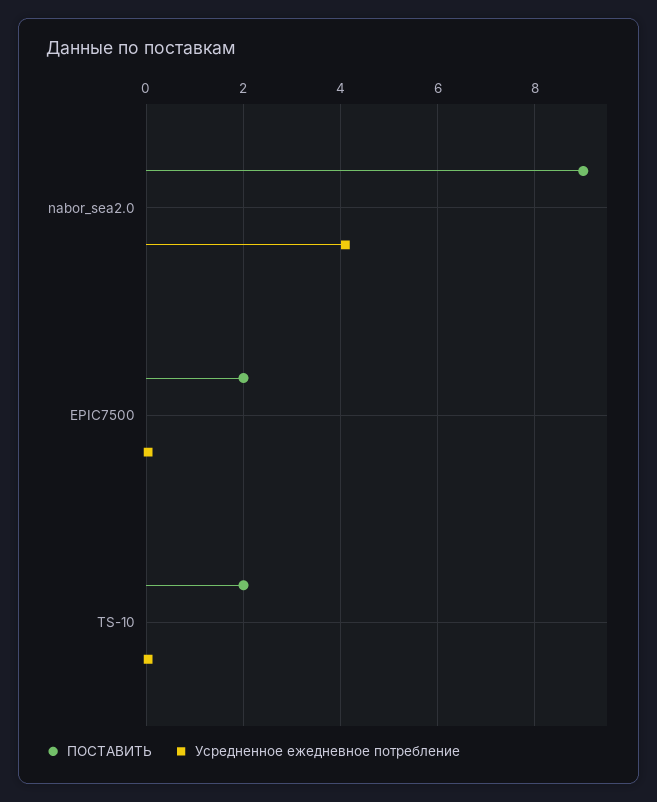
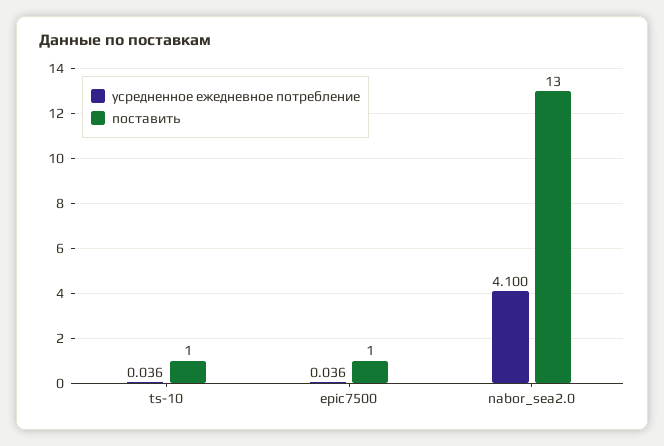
  {
    "ПОСТАВИТЬ": {
-     "nabor_sea2.0": 9,
+     "nabor_sea2.0": 13,
-     "EPIC7500": 2,
+     "EPIC7500": 1,
-     "TS-10": 2
+     "TS-10": 1
    },
    "Усредненное ежедневное потребление": {
      "nabor_sea2.0": 4.1,
      "EPIC7500": 0.036,
      "TS-10": 0.036
    }
  }

